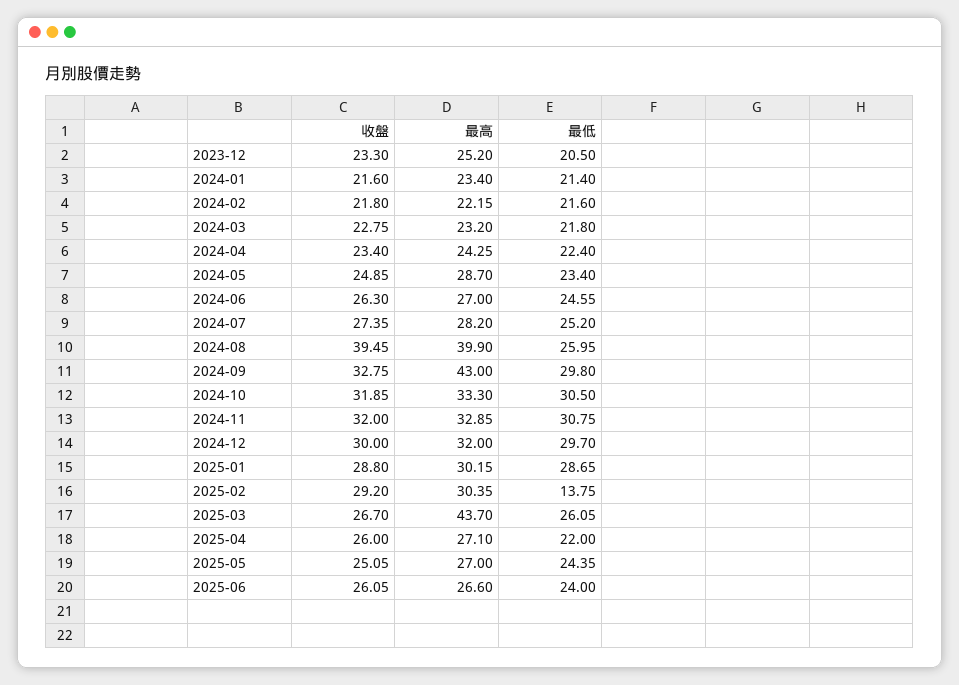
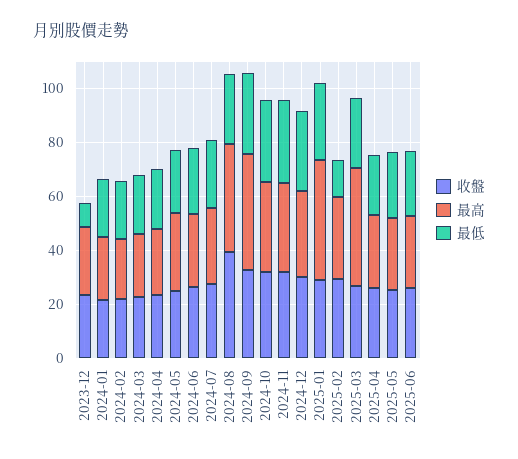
  {
    "收盤": {
      "2023-12": 23.3,
      "2024-01": 21.6,
      "2024-02": 21.8,
      "2024-03": 22.75,
      "2024-04": 23.4,
      "2024-05": 24.85,
      "2024-06": 26.3,
      "2024-07": 27.35,
      "2024-08": 39.45,
      "2024-09": 32.75,
      "2024-10": 31.85,
      "2024-11": 32,
      "2024-12": 30,
      "2025-01": 28.8,
      "2025-02": 29.2,
      "2025-03": 26.7,
      "2025-04": 26,
      "2025-05": 25.05,
      "2025-06": 26.05
    },
    "最高": {
      "2023-12": 25.2,
      "2024-01": 23.4,
      "2024-02": 22.15,
      "2024-03": 23.2,
      "2024-04": 24.25,
      "2024-05": 28.7,
      "2024-06": 27,
      "2024-07": 28.2,
      "2024-08": 39.9,
      "2024-09": 43,
      "2024-10": 33.3,
      "2024-11": 32.85,
      "2024-12": 32,
-     "2025-01": 30.15,
+     "2025-01": 45,
      "2025-02": 30.35,
      "2025-03": 43.7,
      "2025-04": 27.1,
      "2025-05": 27,
      "2025-06": 26.6
    },
    "最低": {
-     "2023-12": 20.5,
+     "2023-12": 10,
      "2024-01": 21.4,
      "2024-02": 21.6,
      "2024-03": 21.8,
      "2024-04": 22.4,
      "2024-05": 23.4,
      "2024-06": 24.55,
      "2024-07": 25.2,
      "2024-08": 25.95,
      "2024-09": 29.8,
      "2024-10": 30.5,
      "2024-11": 30.75,
      "2024-12": 29.7,
      "2025-01": 28.65,
      "2025-02": 13.75,
      "2025-03": 26.05,
      "2025-04": 22,
      "2025-05": 24.35,
      "2025-06": 24
    }
  }

